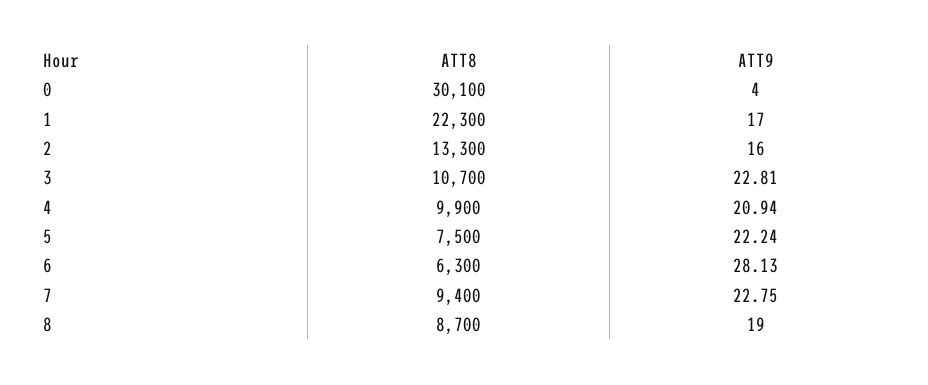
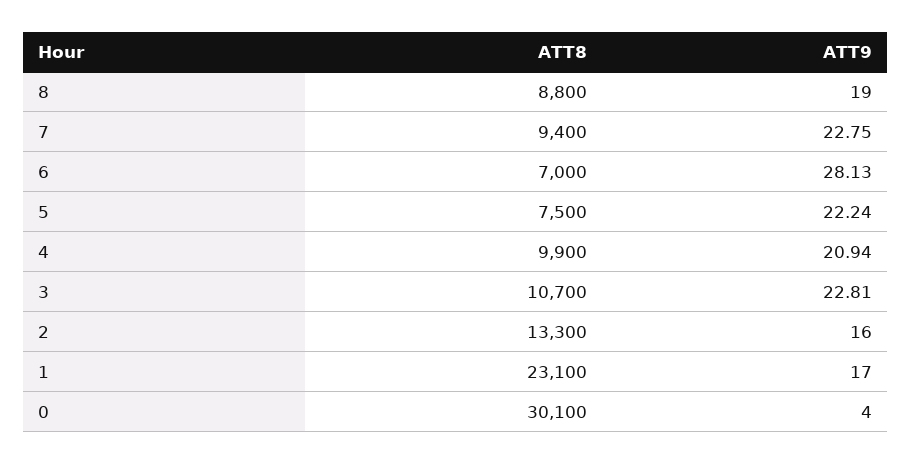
  {
    "ATT8": {
      "0": 30100,
-     "1": 22300,
+     "1": 23100,
      "2": 13300,
      "3": 10700,
      "4": 9900,
      "5": 7500,
-     "6": 6300,
+     "6": 7000,
      "7": 9400,
-     "8": 8700
+     "8": 8800
    },
    "ATT9": {
      "0": 4,
      "1": 17,
      "2": 16,
      "3": 22.81,
      "4": 20.94,
      "5": 22.24,
      "6": 28.13,
      "7": 22.75,
      "8": 19
    }
  }

